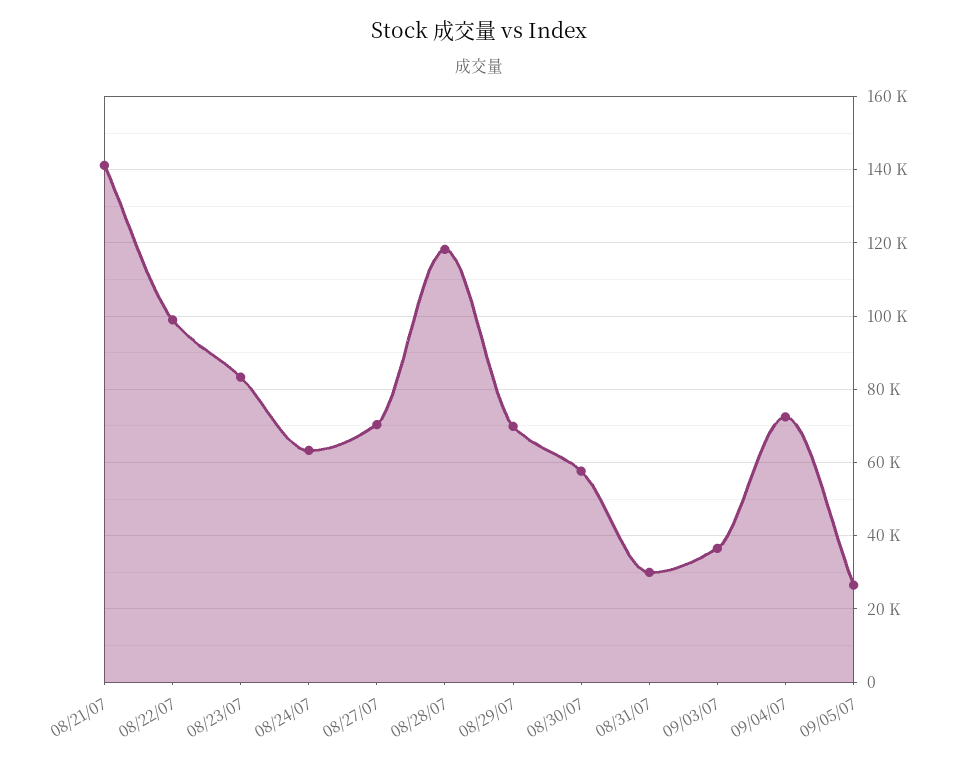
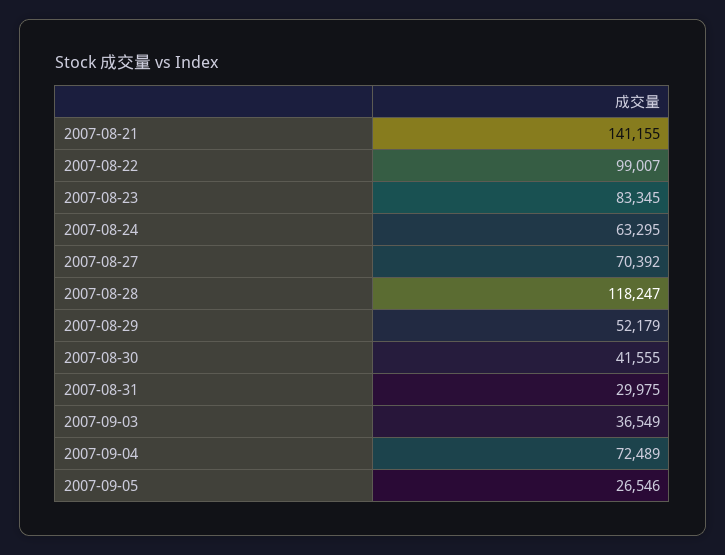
  {
    "08/21/07": 141155,
    "08/22/07": 99007,
    "08/23/07": 83345,
    "08/24/07": 63295,
    "08/27/07": 70392,
    "08/28/07": 118247,
-   "08/29/07": 70000,
+   "08/29/07": 52179,
-   "08/30/07": 58000,
+   "08/30/07": 41555,
    "08/31/07": 29975,
    "09/03/07": 36549,
    "09/04/07": 72489,
    "09/05/07": 26546
  }

